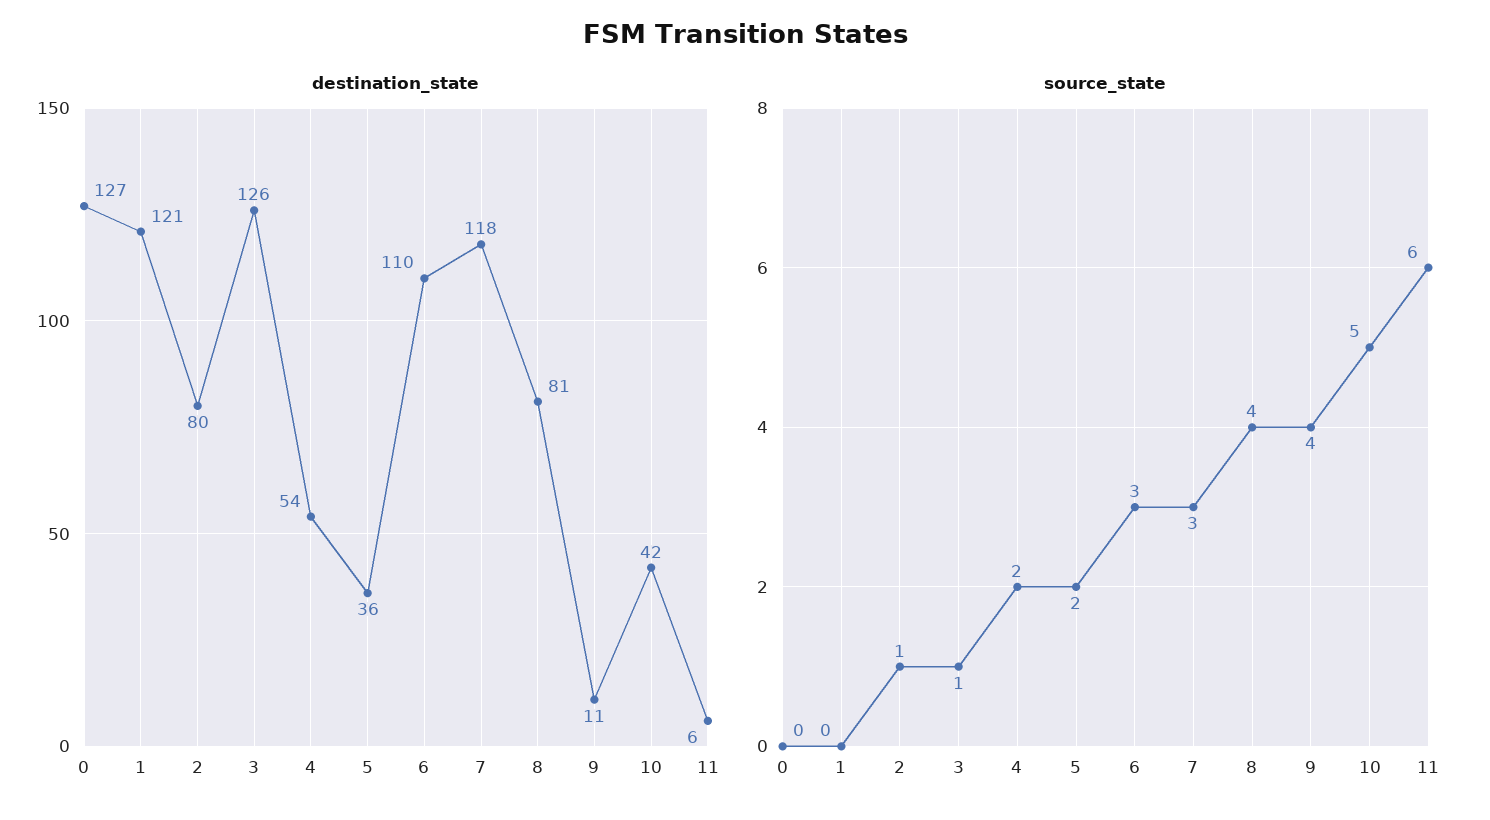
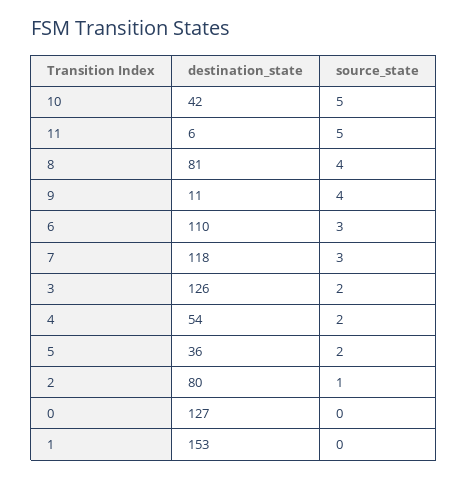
  {
    "destination_state": {
      "0": 127,
-     "1": 121,
+     "1": 153,
      "2": 80,
      "3": 126,
      "4": 54,
      "5": 36,
      "6": 110,
      "7": 118,
      "8": 81,
      "9": 11,
      "10": 42,
      "11": 6
    },
    "source_state": {
      "0": 0,
      "1": 0,
      "2": 1,
-     "3": 1,
+     "3": 2,
      "4": 2,
      "5": 2,
      "6": 3,
      "7": 3,
      "8": 4,
      "9": 4,
      "10": 5,
-     "11": 6
+     "11": 5
    }
  }

